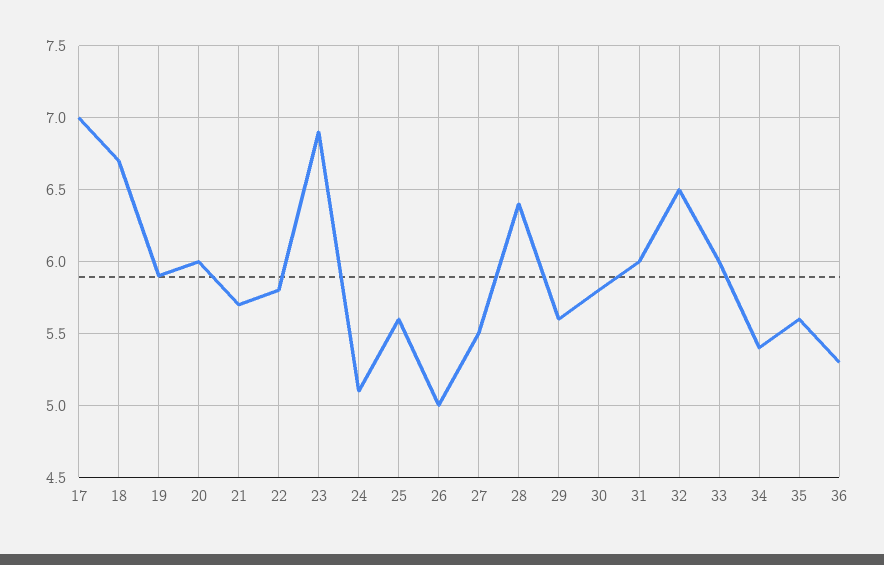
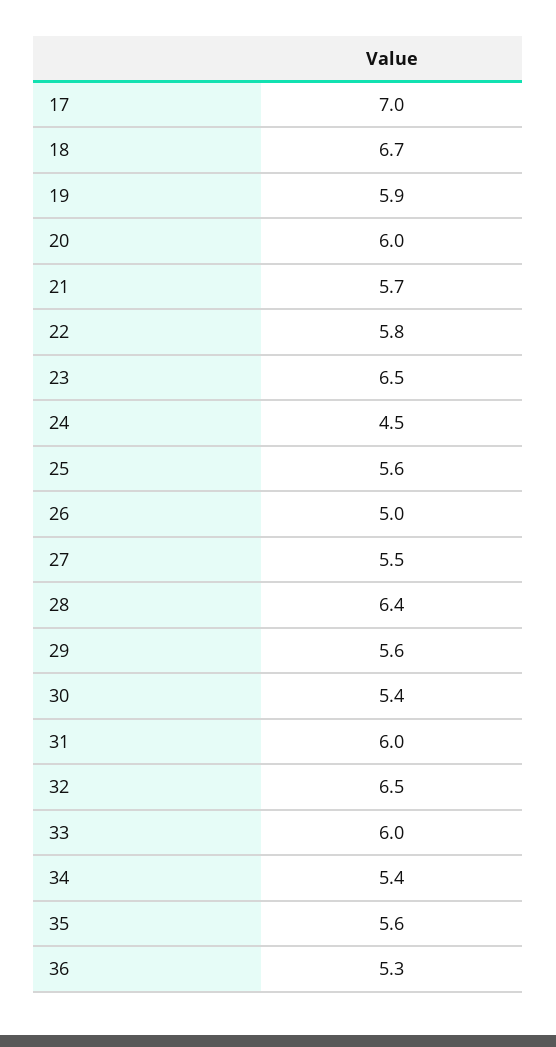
  {
    "17": 7,
    "18": 6.7,
    "19": 5.9,
    "20": 6,
    "21": 5.7,
    "22": 5.8,
-   "23": 6.9,
+   "23": 6.5,
-   "24": 5.1,
+   "24": 4.5,
    "25": 5.6,
    "26": 5,
    "27": 5.5,
    "28": 6.4,
    "29": 5.6,
-   "30": 5.8,
+   "30": 5.4,
    "31": 6,
    "32": 6.5,
    "33": 6,
    "34": 5.4,
    "35": 5.6,
    "36": 5.3
  }

